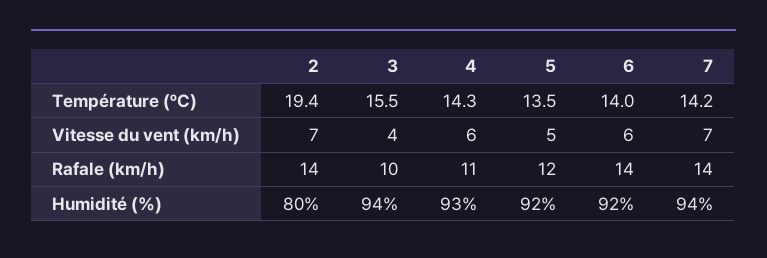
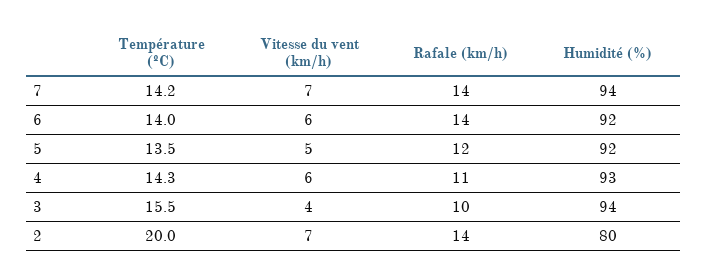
  {
    "2": {
-     "Température (ºC)": 19.4,
+     "Température (ºC)": 20,
      "Vitesse du vent (km/h)": 7,
      "Rafale (km/h)": 14,
      "Humidité (%)": 80
    },
    "3": {
      "Température (ºC)": 15.5,
      "Vitesse du vent (km/h)": 4,
      "Rafale (km/h)": 10,
      "Humidité (%)": 94
    },
    "4": {
      "Température (ºC)": 14.3,
      "Vitesse du vent (km/h)": 6,
      "Rafale (km/h)": 11,
      "Humidité (%)": 93
    },
    "5": {
      "Température (ºC)": 13.5,
      "Vitesse du vent (km/h)": 5,
      "Rafale (km/h)": 12,
      "Humidité (%)": 92
    },
    "6": {
      "Température (ºC)": 14,
      "Vitesse du vent (km/h)": 6,
      "Rafale (km/h)": 14,
      "Humidité (%)": 92
    },
    "7": {
      "Température (ºC)": 14.2,
      "Vitesse du vent (km/h)": 7,
      "Rafale (km/h)": 14,
      "Humidité (%)": 94
    }
  }

